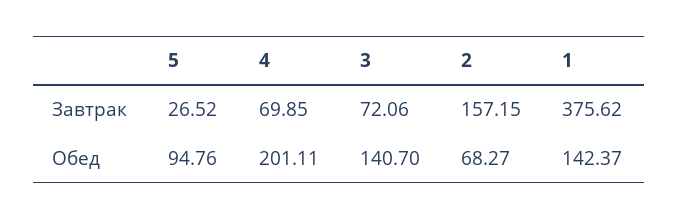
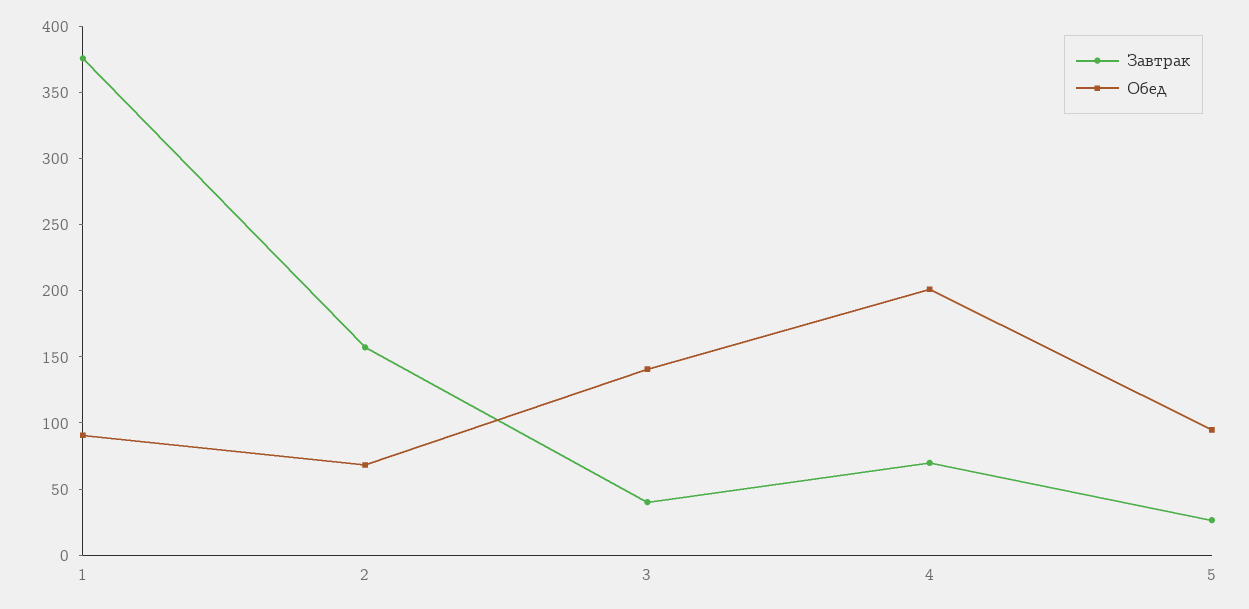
  {
    "Завтрак": {
      "5": 26.52,
      "4": 69.85,
-     "3": 72.06,
+     "3": 40,
      "2": 157.15,
      "1": 375.62
    },
    "Обед": {
      "5": 94.76,
      "4": 201.11,
      "3": 140.7,
      "2": 68.27,
-     "1": 142.37
+     "1": 90
    }
  }

